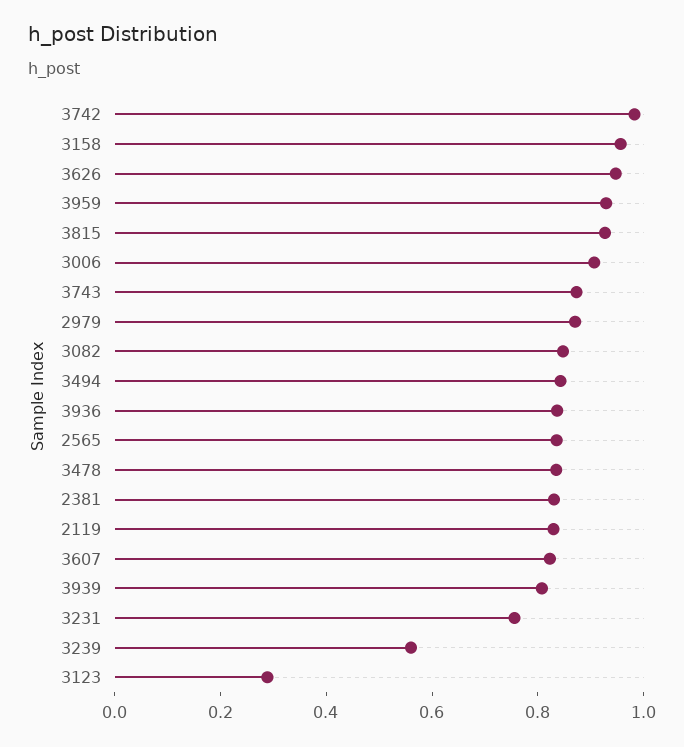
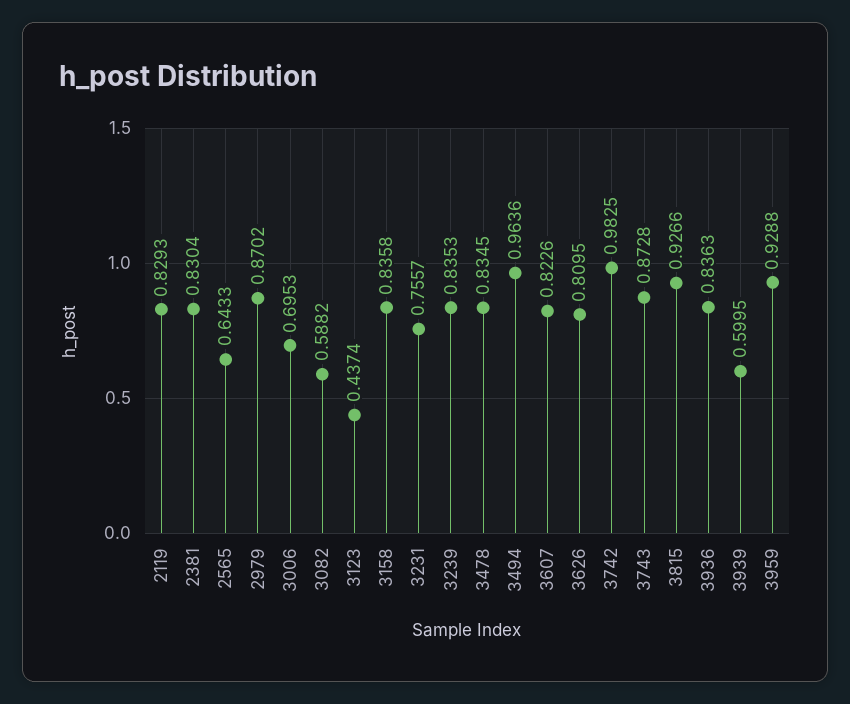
  {
    "3742": 0.9825,
-   "3158": 0.95,
+   "3158": 0.8358,
-   "3626": 0.95,
+   "3626": 0.8095,
    "3959": 0.9288,
    "3815": 0.9266,
-   "3006": 0.9,
+   "3006": 0.6953,
    "3743": 0.8728,
    "2979": 0.8702,
-   "3082": 0.85,
+   "3082": 0.5882,
-   "3494": 0.85,
+   "3494": 0.9636,
    "3936": 0.8363,
-   "2565": 0.85,
+   "2565": 0.6433,
    "3478": 0.8345,
    "2381": 0.8304,
    "2119": 0.8293,
    "3607": 0.8226,
-   "3939": 0.8,
+   "3939": 0.5995,
    "3231": 0.7557,
-   "3239": 0.55,
+   "3239": 0.8353,
-   "3123": 0.3
+   "3123": 0.4374
  }

